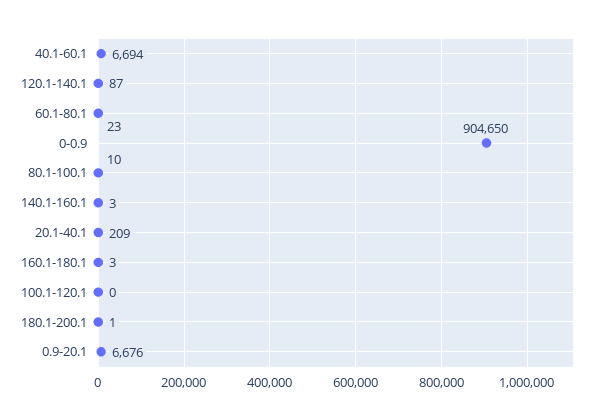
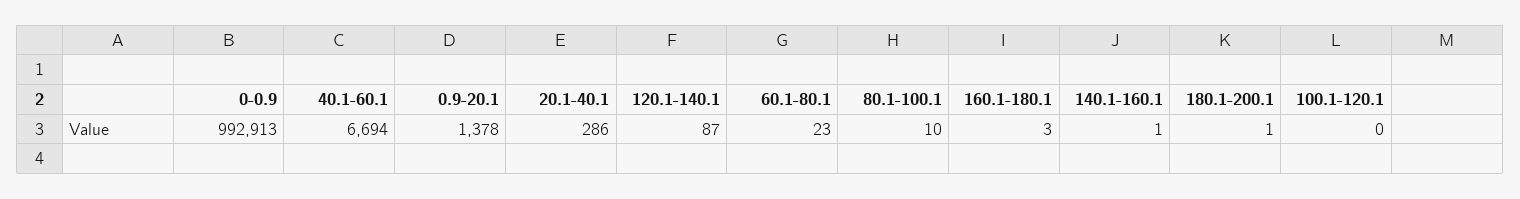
  {
    "40.1-60.1": 6694,
    "120.1-140.1": 87,
    "60.1-80.1": 23,
-   "0-0.9": 904650,
+   "0-0.9": 992913,
    "80.1-100.1": 10,
-   "140.1-160.1": 3,
+   "140.1-160.1": 1,
-   "20.1-40.1": 209,
+   "20.1-40.1": 286,
    "160.1-180.1": 3,
    "100.1-120.1": 0,
    "180.1-200.1": 1,
-   "0.9-20.1": 6676
+   "0.9-20.1": 1378
  }

